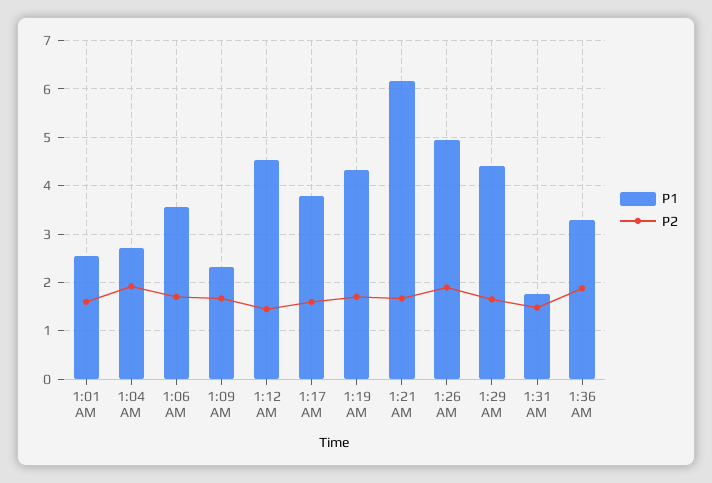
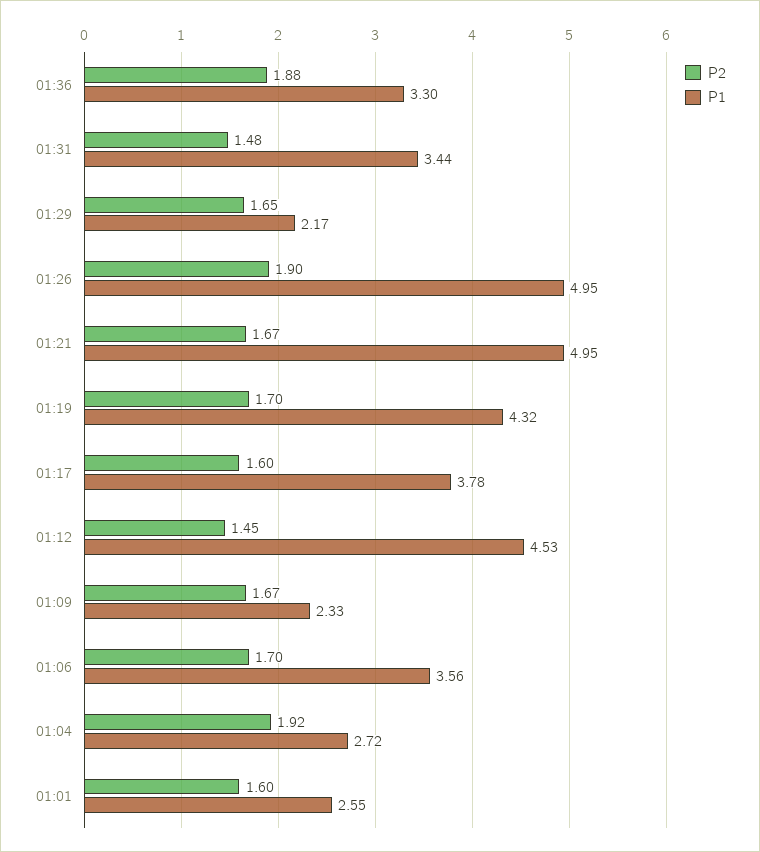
  {
    "P1": {
      "1:01 AM": 2.55,
      "1:04 AM": 2.72,
      "1:06 AM": 3.56,
      "1:09 AM": 2.33,
      "1:12 AM": 4.53,
      "1:17 AM": 3.78,
      "1:19 AM": 4.32,
-     "1:21 AM": 6.2,
+     "1:21 AM": 4.95,
      "1:26 AM": 4.95,
-     "1:29 AM": 4.4,
+     "1:29 AM": 2.17,
-     "1:31 AM": 1.8,
+     "1:31 AM": 3.44,
      "1:36 AM": 3.3
    },
    "P2": {
      "1:01 AM": 1.6,
      "1:04 AM": 1.92,
      "1:06 AM": 1.7,
      "1:09 AM": 1.67,
      "1:12 AM": 1.45,
      "1:17 AM": 1.6,
      "1:19 AM": 1.7,
      "1:21 AM": 1.67,
      "1:26 AM": 1.9,
      "1:29 AM": 1.65,
      "1:31 AM": 1.48,
      "1:36 AM": 1.88
    }
  }

